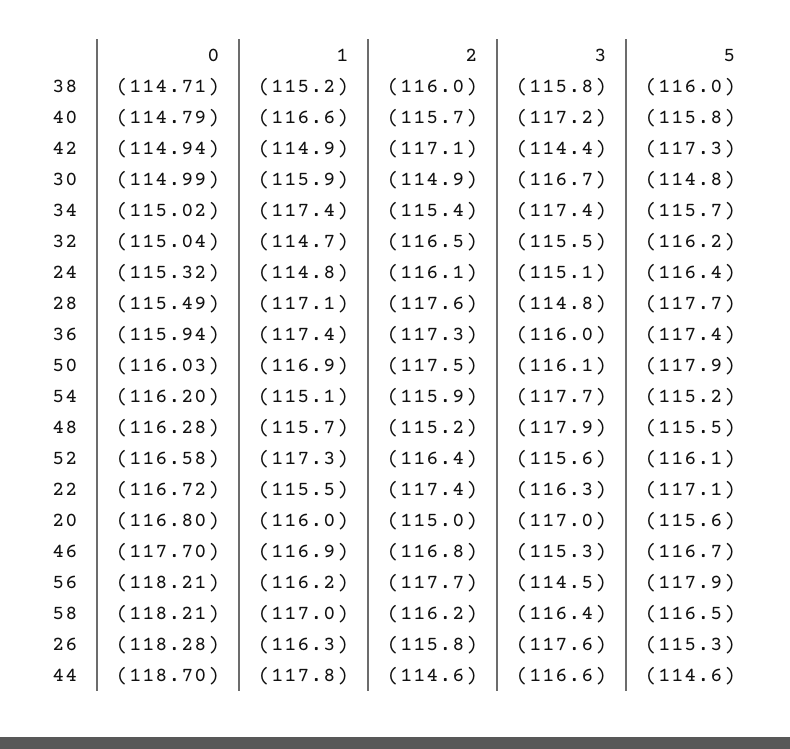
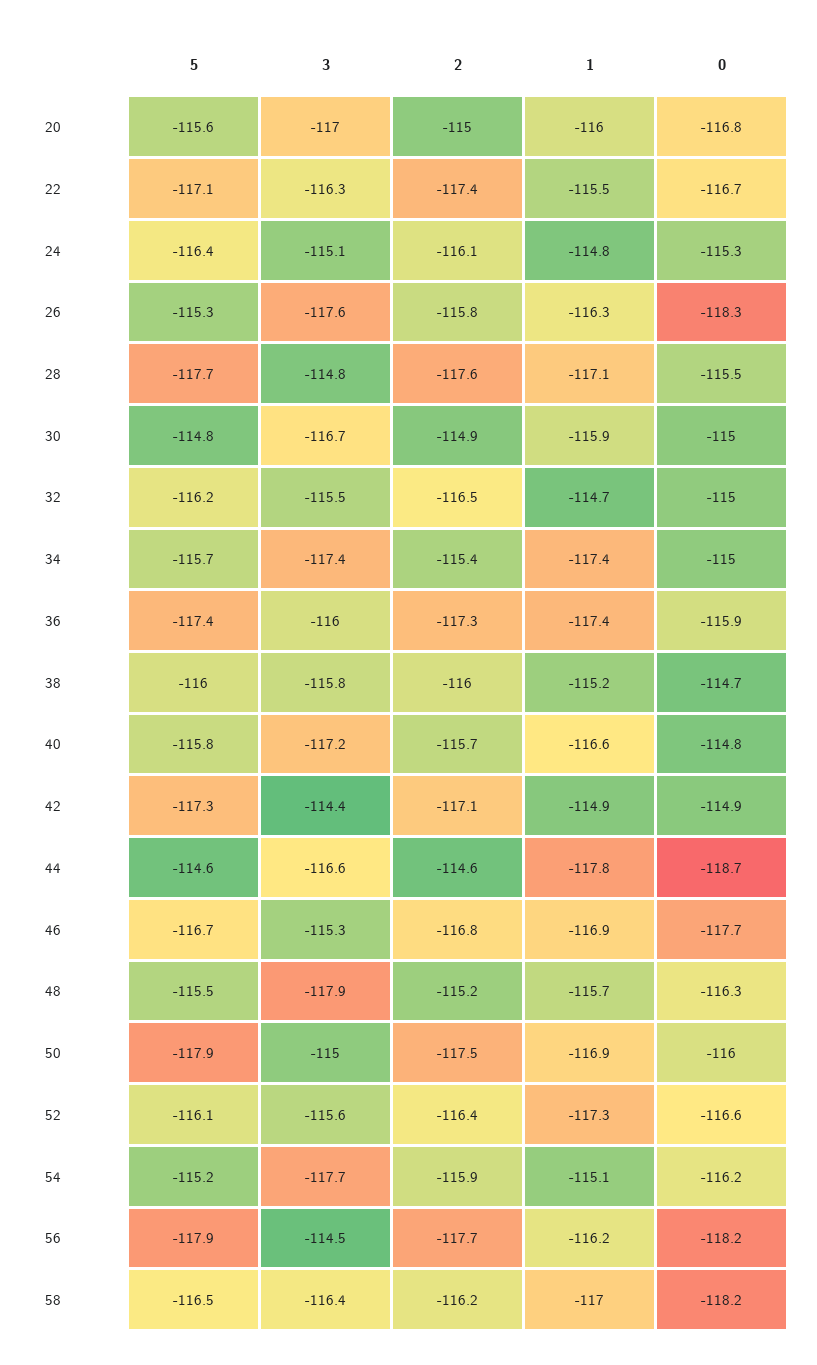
  {
    "0": {
      "38": -114.71,
      "40": -114.79,
      "42": -114.94,
      "30": -114.99,
      "34": -115.02,
      "32": -115.04,
      "24": -115.32,
      "28": -115.49,
      "36": -115.94,
      "50": -116.03,
      "54": -116.2,
      "48": -116.28,
      "52": -116.58,
      "22": -116.72,
      "20": -116.8,
      "46": -117.7,
      "56": -118.21,
      "58": -118.21,
      "26": -118.28,
      "44": -118.7
    },
    "1": {
      "38": -115.2,
      "40": -116.6,
      "42": -114.9,
      "30": -115.9,
      "34": -117.4,
      "32": -114.7,
      "24": -114.8,
      "28": -117.1,
      "36": -117.4,
      "50": -116.9,
      "54": -115.1,
      "48": -115.7,
      "52": -117.3,
      "22": -115.5,
      "20": -116,
      "46": -116.9,
      "56": -116.2,
      "58": -117,
      "26": -116.3,
      "44": -117.8
    },
    "2": {
      "38": -116,
      "40": -115.7,
      "42": -117.1,
      "30": -114.9,
      "34": -115.4,
      "32": -116.5,
      "24": -116.1,
      "28": -117.6,
      "36": -117.3,
      "50": -117.5,
      "54": -115.9,
      "48": -115.2,
      "52": -116.4,
      "22": -117.4,
      "20": -115,
      "46": -116.8,
      "56": -117.7,
      "58": -116.2,
      "26": -115.8,
      "44": -114.6
    },
    "3": {
      "38": -115.8,
      "40": -117.2,
      "42": -114.4,
      "30": -116.7,
      "34": -117.4,
      "32": -115.5,
      "24": -115.1,
      "28": -114.8,
      "36": -116,
-     "50": -116.1,
+     "50": -115,
      "54": -117.7,
      "48": -117.9,
      "52": -115.6,
      "22": -116.3,
      "20": -117,
      "46": -115.3,
      "56": -114.5,
      "58": -116.4,
      "26": -117.6,
      "44": -116.6
    },
    "5": {
      "38": -116,
      "40": -115.8,
      "42": -117.3,
      "30": -114.8,
      "34": -115.7,
      "32": -116.2,
      "24": -116.4,
      "28": -117.7,
      "36": -117.4,
      "50": -117.9,
      "54": -115.2,
      "48": -115.5,
      "52": -116.1,
      "22": -117.1,
      "20": -115.6,
      "46": -116.7,
      "56": -117.9,
      "58": -116.5,
      "26": -115.3,
      "44": -114.6
    }
  }

